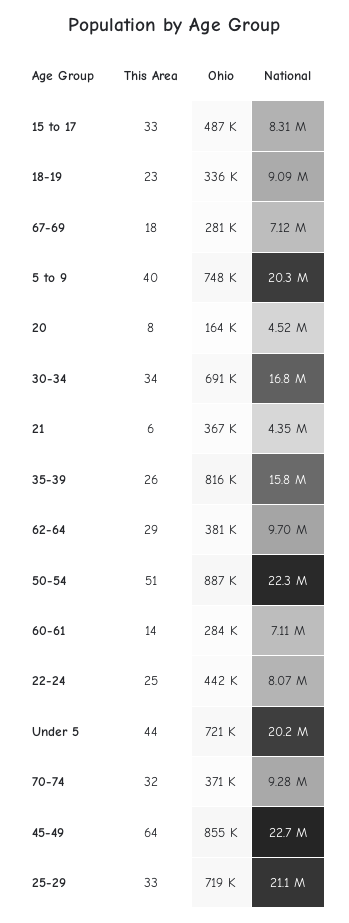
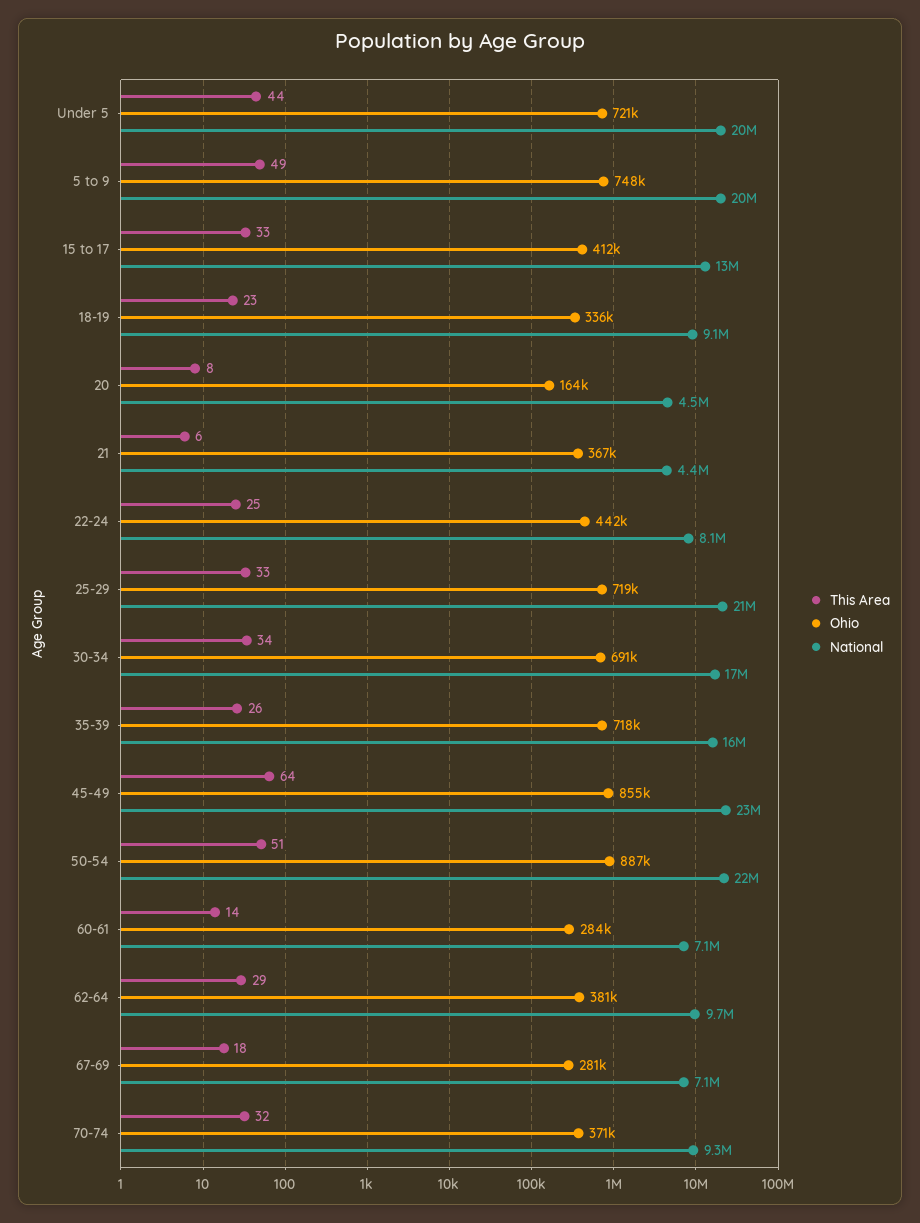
  {
    "This Area": {
      "15 to 17": 33,
      "18-19": 23,
      "67-69": 18,
-     "5 to 9": 40,
+     "5 to 9": 49,
      "20": 8,
      "30-34": 34,
      "21": 6,
      "35-39": 26,
      "62-64": 29,
      "50-54": 51,
      "60-61": 14,
      "22-24": 25,
      "Under 5": 44,
      "70-74": 32,
      "45-49": 64,
      "25-29": 33
    },
    "Ohio": {
-     "15 to 17": 487000,
+     "15 to 17": 412000,
      "18-19": 336000,
      "67-69": 281000,
      "5 to 9": 748000,
      "20": 164000,
      "30-34": 691000,
      "21": 367000,
-     "35-39": 816000,
+     "35-39": 718000,
      "62-64": 381000,
      "50-54": 887000,
      "60-61": 284000,
      "22-24": 442000,
      "Under 5": 721000,
      "70-74": 371000,
      "45-49": 855000,
      "25-29": 719000
    },
    "National": {
-     "15 to 17": 8310000,
+     "15 to 17": 13000000,
      "18-19": 9090000,
      "67-69": 7120000,
      "5 to 9": 20300000,
      "20": 4520000,
      "30-34": 16800000,
      "21": 4350000,
      "35-39": 15800000,
      "62-64": 9700000,
      "50-54": 22300000,
      "60-61": 7110000,
      "22-24": 8070000,
      "Under 5": 20200000,
      "70-74": 9280000,
      "45-49": 22700000,
      "25-29": 21100000
    }
  }

